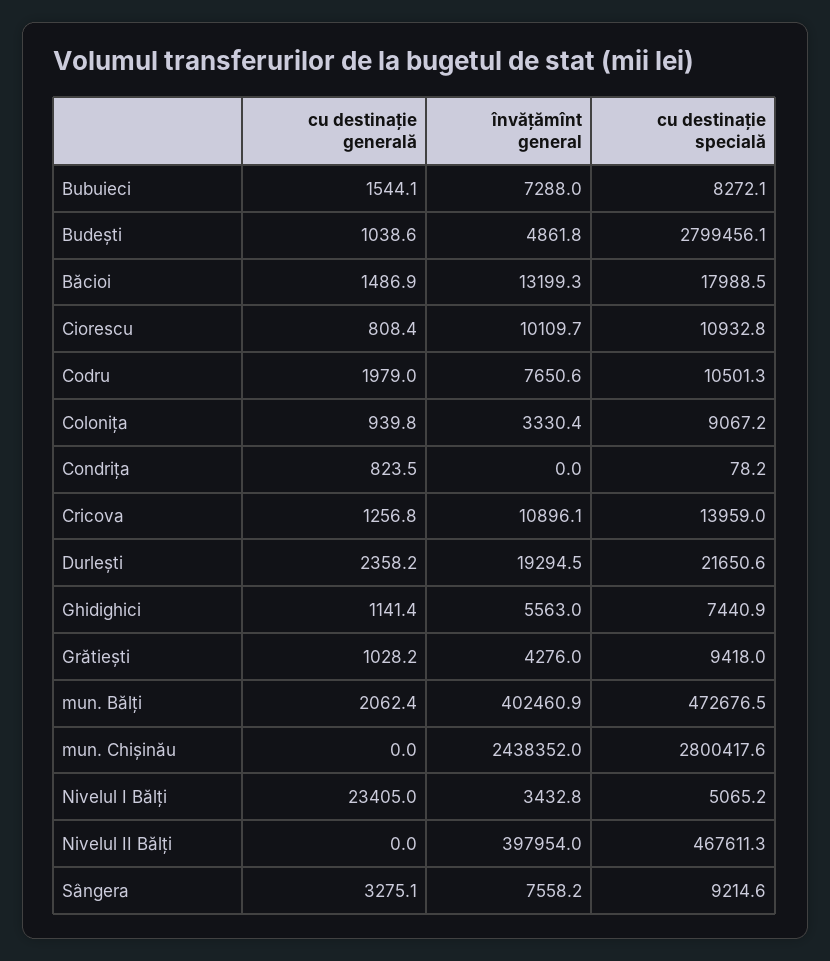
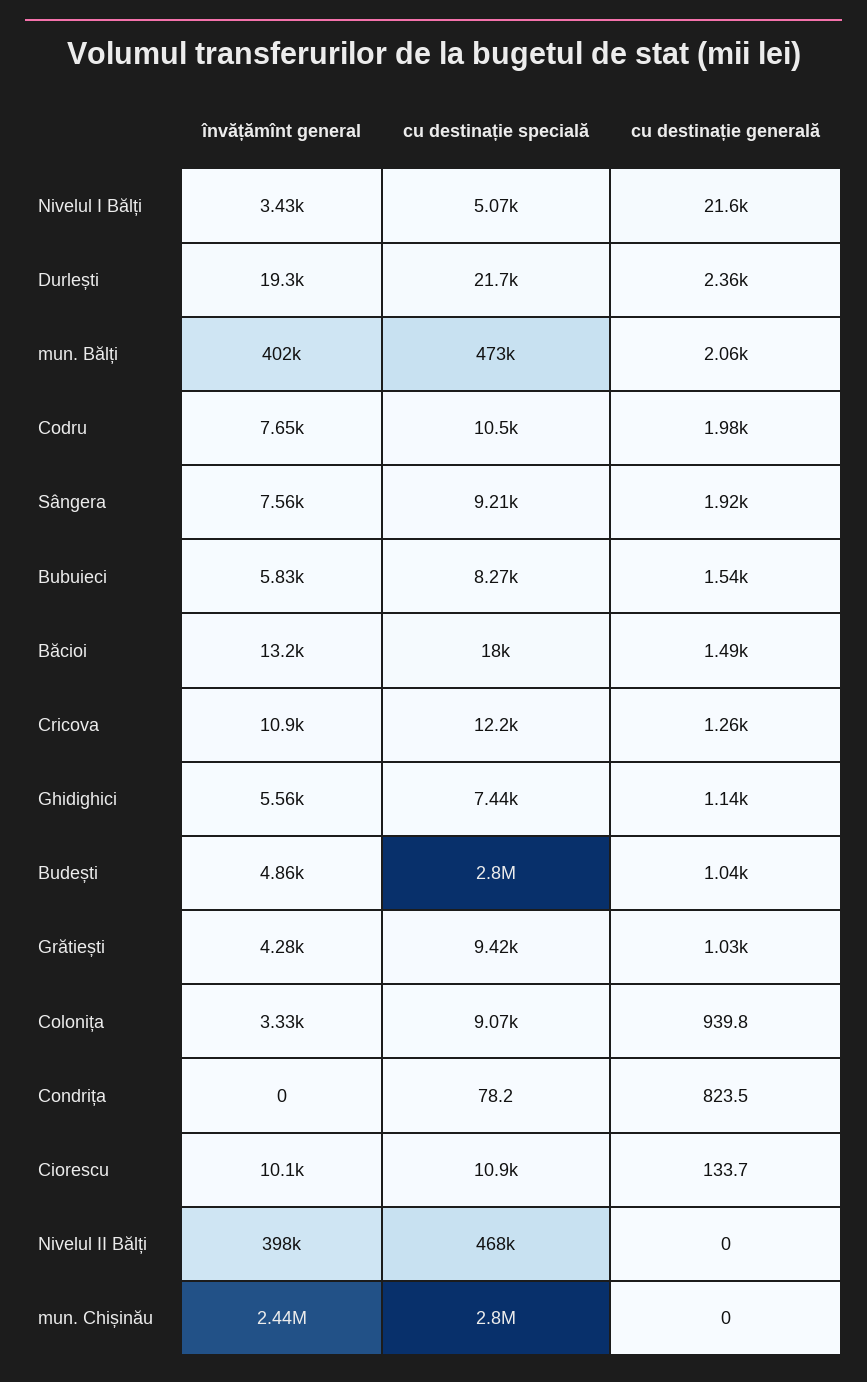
  {
    "cu destinație generală": {
      "Bubuieci": 1544.1,
      "Budești": 1038.6,
      "Băcioi": 1486.9,
-     "Ciorescu": 808.4,
+     "Ciorescu": 133.7,
      "Codru": 1979,
      "Colonița": 939.8,
      "Condrița": 823.5,
      "Cricova": 1256.8,
      "Durlești": 2358.2,
      "Ghidighici": 1141.4,
      "Grătiești": 1028.2,
      "mun. Bălți": 2062.4,
      "mun. Chișinău": 0,
-     "Nivelul I Bălți": 23405,
+     "Nivelul I Bălți": 21600,
      "Nivelul II Bălți": 0,
-     "Sângera": 3275.1
+     "Sângera": 1920
    },
    "învățămînt general": {
-     "Bubuieci": 7288,
+     "Bubuieci": 5830,
      "Budești": 4861.8,
      "Băcioi": 13199.3,
      "Ciorescu": 10109.7,
      "Codru": 7650.6,
      "Colonița": 3330.4,
      "Condrița": 0,
      "Cricova": 10896.1,
      "Durlești": 19294.5,
      "Ghidighici": 5563,
      "Grătiești": 4276,
      "mun. Bălți": 402460.9,
      "mun. Chișinău": 2438352,
      "Nivelul I Bălți": 3432.8,
      "Nivelul II Bălți": 397954,
      "Sângera": 7558.2
    },
    "cu destinație specială": {
      "Bubuieci": 8272.1,
      "Budești": 2799456.1,
      "Băcioi": 17988.5,
      "Ciorescu": 10932.8,
      "Codru": 10501.3,
      "Colonița": 9067.2,
      "Condrița": 78.2,
-     "Cricova": 13959,
+     "Cricova": 12200,
      "Durlești": 21650.6,
      "Ghidighici": 7440.9,
      "Grătiești": 9418,
      "mun. Bălți": 472676.5,
      "mun. Chișinău": 2800417.6,
      "Nivelul I Bălți": 5065.2,
      "Nivelul II Bălți": 467611.3,
      "Sângera": 9214.6
    }
  }

